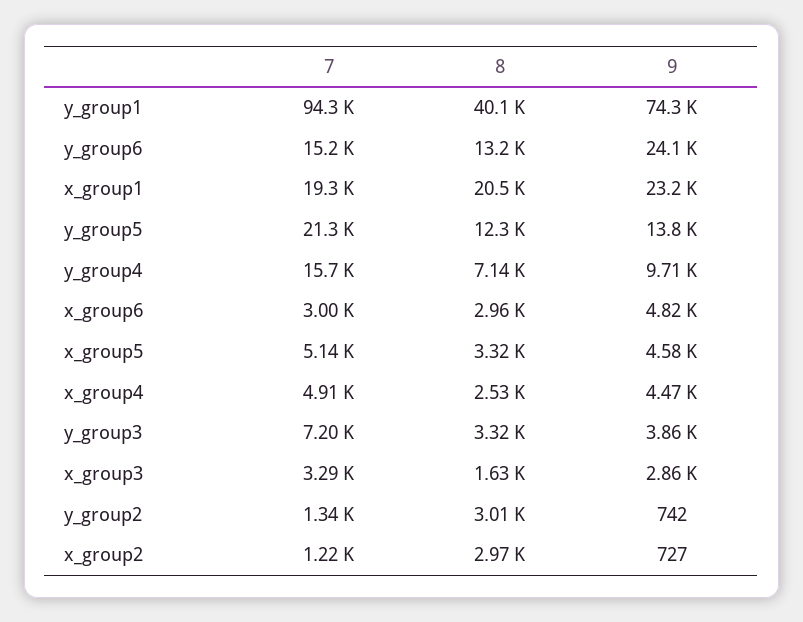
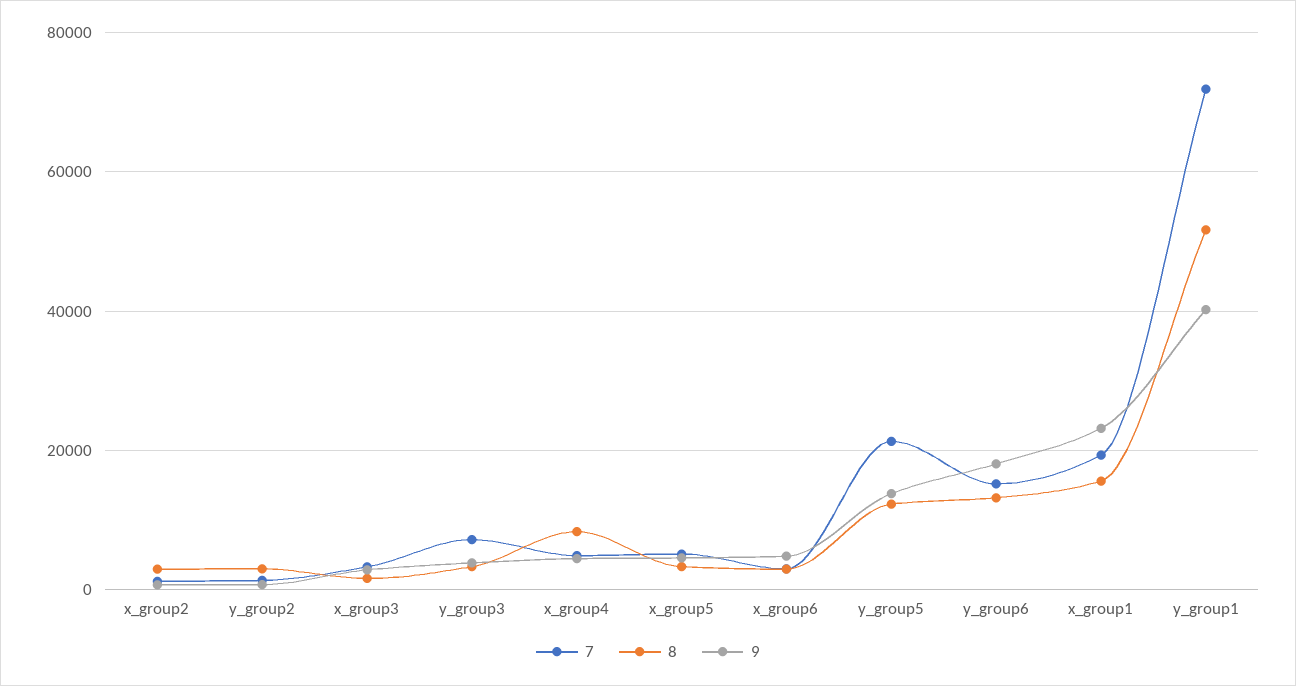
  {
    "7": {
-     "y_group1": 94300,
+     "y_group1": 72000,
      "y_group6": 15200,
      "x_group1": 19300,
      "y_group5": 21300,
-     "y_group4": 15700,
      "x_group6": 3000,
      "x_group5": 5140,
      "x_group4": 4910,
      "y_group3": 7200,
      "x_group3": 3290,
      "y_group2": 1340,
      "x_group2": 1220
    },
    "8": {
-     "y_group1": 40100,
+     "y_group1": 52000,
      "y_group6": 13200,
-     "x_group1": 20500,
+     "x_group1": 16000,
      "y_group5": 12300,
-     "y_group4": 7140,
      "x_group6": 2960,
      "x_group5": 3320,
-     "x_group4": 2530,
+     "x_group4": 8000,
      "y_group3": 3320,
      "x_group3": 1630,
      "y_group2": 3010,
      "x_group2": 2970
    },
    "9": {
-     "y_group1": 74300,
+     "y_group1": 40000,
-     "y_group6": 24100,
+     "y_group6": 18000,
      "x_group1": 23200,
      "y_group5": 13800,
-     "y_group4": 9710,
      "x_group6": 4820,
      "x_group5": 4580,
      "x_group4": 4470,
      "y_group3": 3860,
      "x_group3": 2860,
      "y_group2": 742,
      "x_group2": 727
    }
  }

